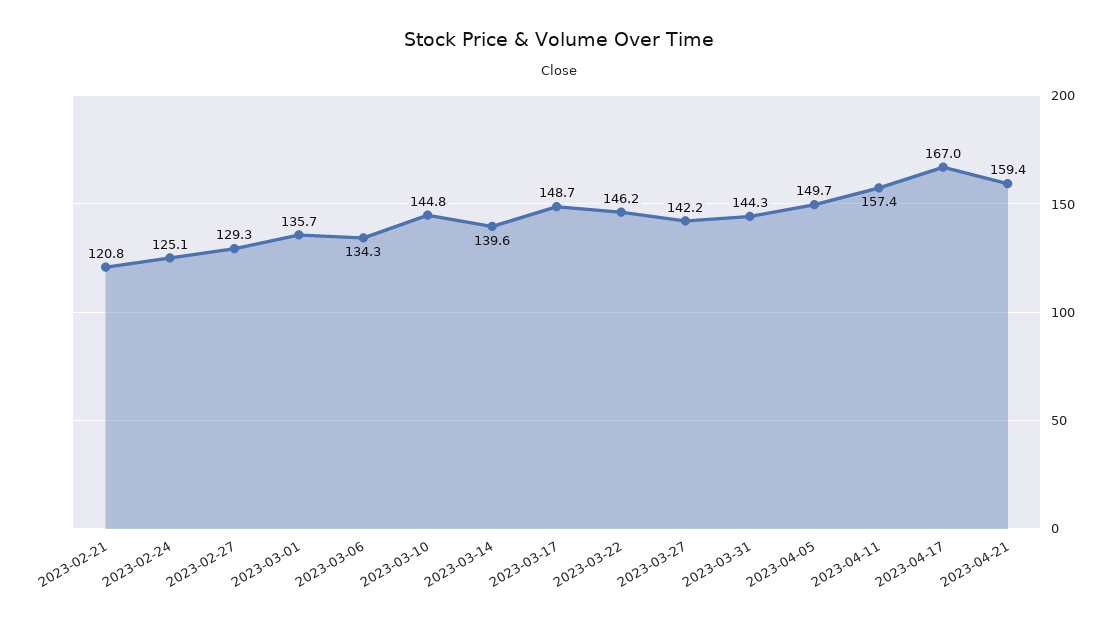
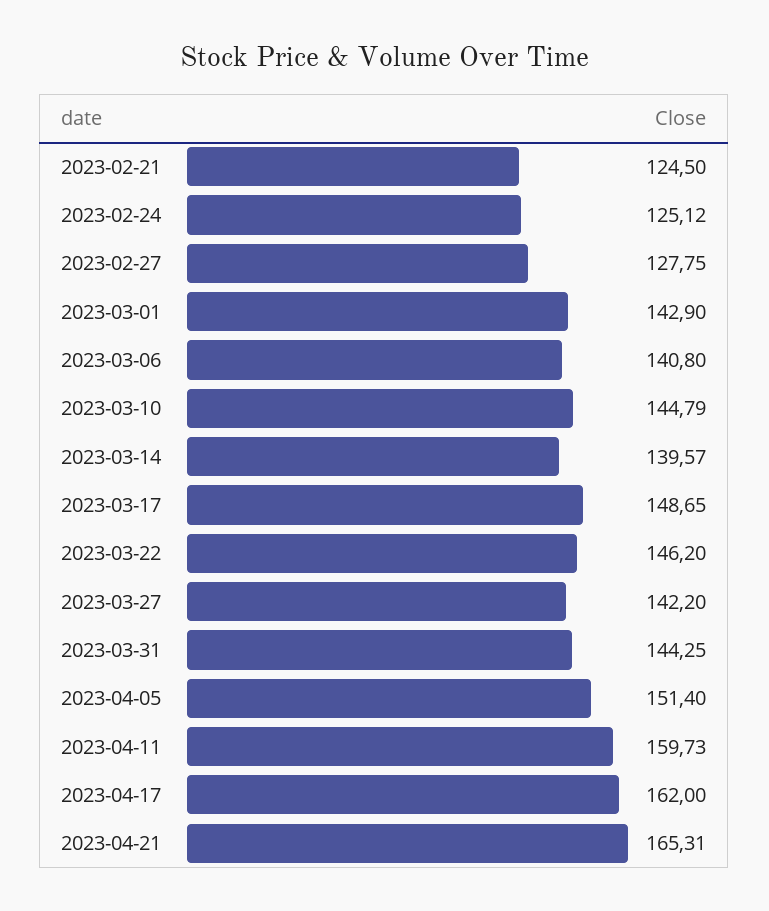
  {
-   "2023-02-21": 120.8,
+   "2023-02-21": 124.5,
    "2023-02-24": 125.12,
-   "2023-02-27": 129.3,
+   "2023-02-27": 127.75,
-   "2023-03-01": 135.7,
+   "2023-03-01": 142.9,
-   "2023-03-06": 134.3,
+   "2023-03-06": 140.8,
    "2023-03-10": 144.79,
    "2023-03-14": 139.57,
    "2023-03-17": 148.65,
    "2023-03-22": 146.2,
    "2023-03-27": 142.2,
    "2023-03-31": 144.25,
-   "2023-04-05": 149.7,
+   "2023-04-05": 151.4,
-   "2023-04-11": 157.4,
+   "2023-04-11": 159.73,
-   "2023-04-17": 167,
+   "2023-04-17": 162,
-   "2023-04-21": 159.4
+   "2023-04-21": 165.31
  }

